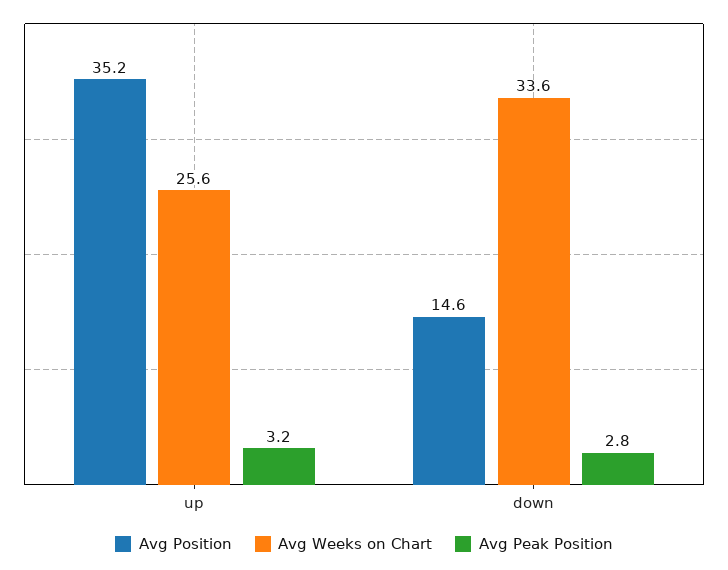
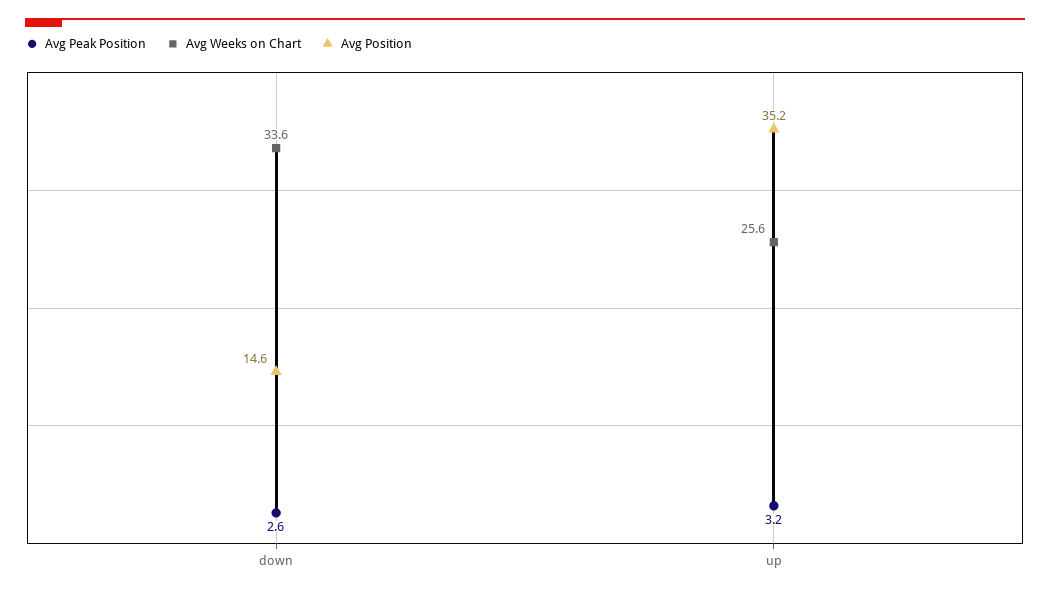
  {
    "Avg Position": {
      "up": 35.2,
      "down": 14.6
    },
    "Avg Weeks on Chart": {
      "up": 25.6,
      "down": 33.6
    },
    "Avg Peak Position": {
      "up": 3.2,
-     "down": 2.8
+     "down": 2.6
    }
  }

